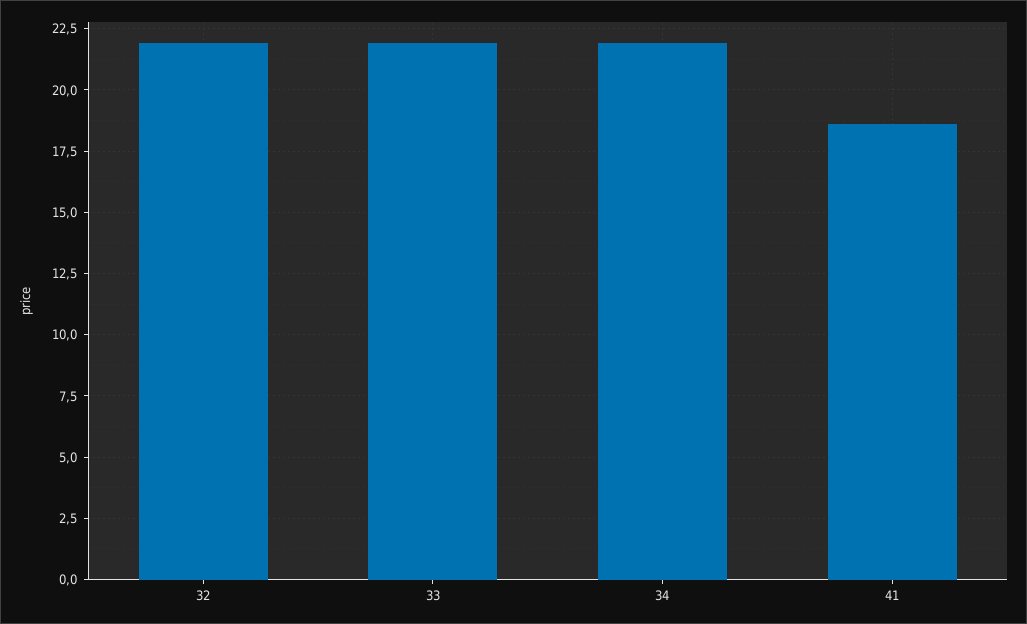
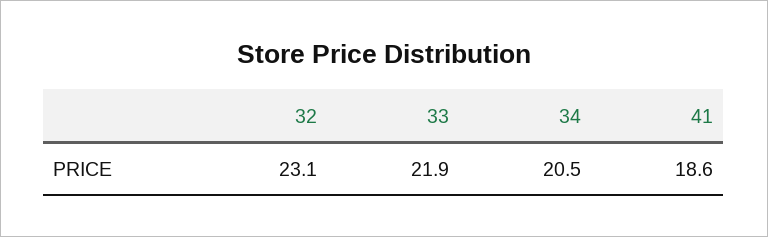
  {
-   "32": 22,
+   "32": 23.1,
    "33": 21.9,
-   "34": 22,
+   "34": 20.5,
    "41": 18.6
  }

